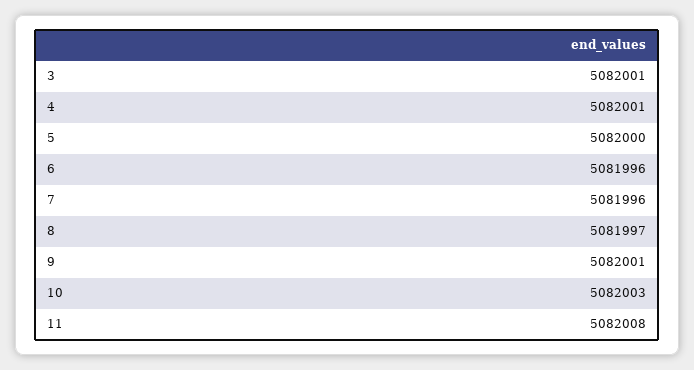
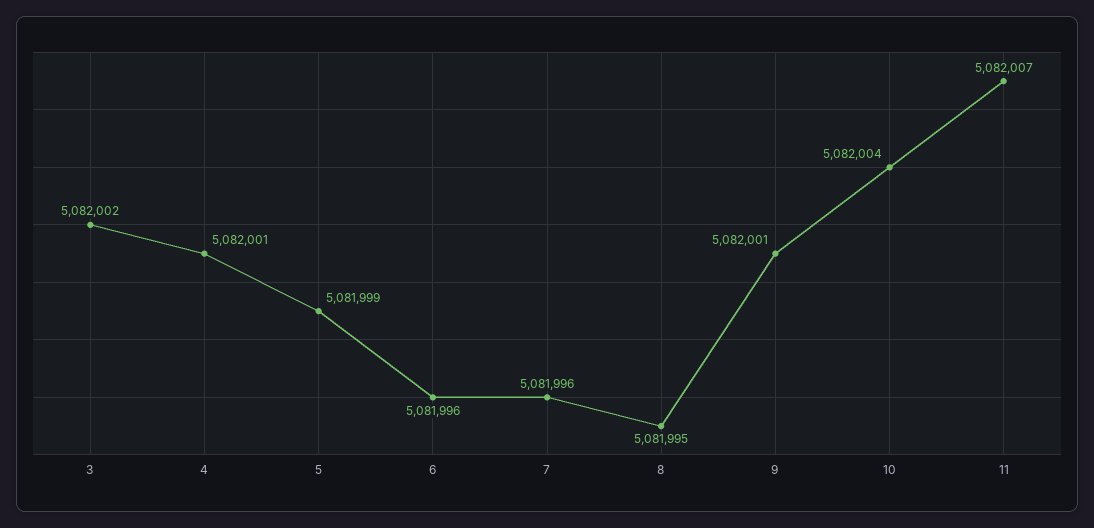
  {
-   "3": 5082001,
+   "3": 5082002,
    "4": 5082001,
-   "5": 5082000,
+   "5": 5081999,
    "6": 5081996,
    "7": 5081996,
-   "8": 5081997,
+   "8": 5081995,
    "9": 5082001,
-   "10": 5082003,
+   "10": 5082004,
-   "11": 5082008
+   "11": 5082007
  }

